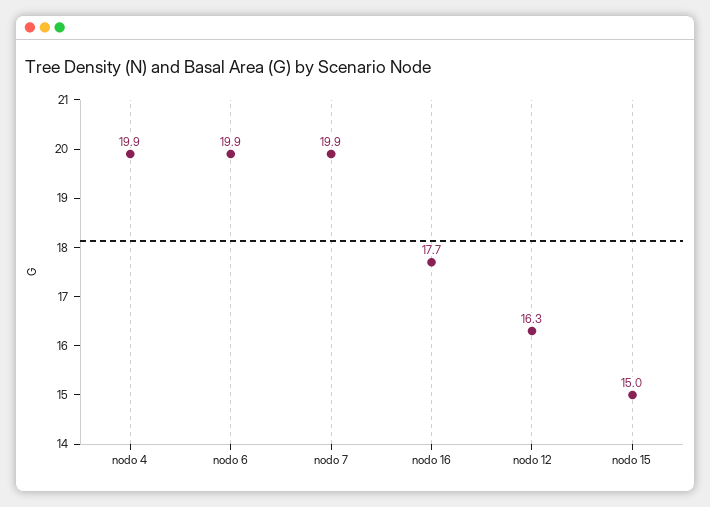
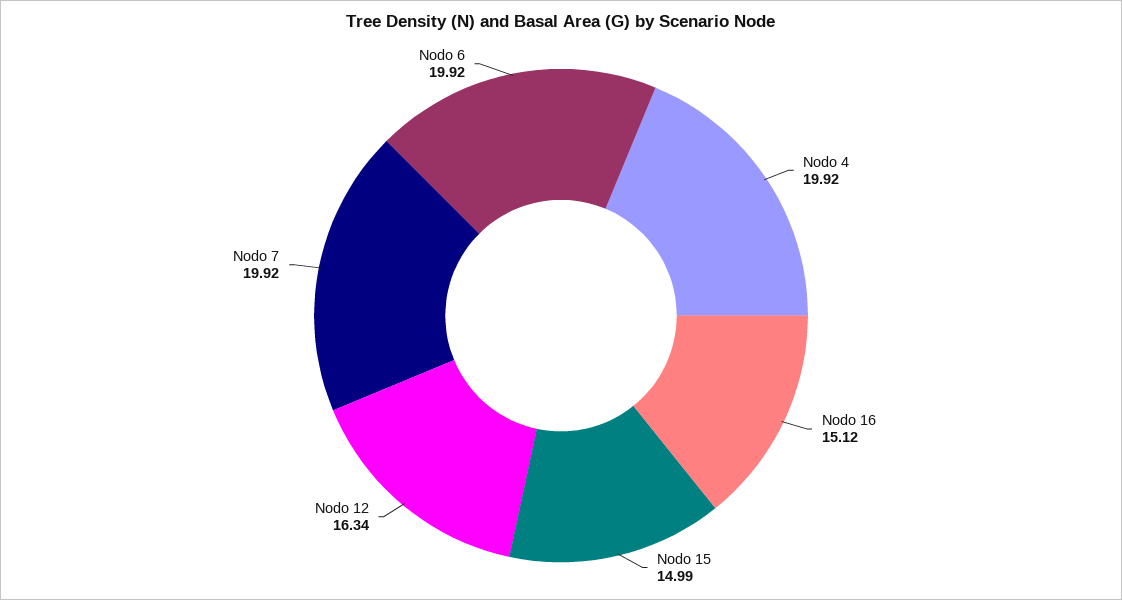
  {
    "nodo 4": 19.92,
    "nodo 6": 19.92,
    "nodo 7": 19.92,
-   "nodo 16": 17.7,
+   "nodo 16": 15.12,
    "nodo 12": 16.34,
    "nodo 15": 14.99
  }

